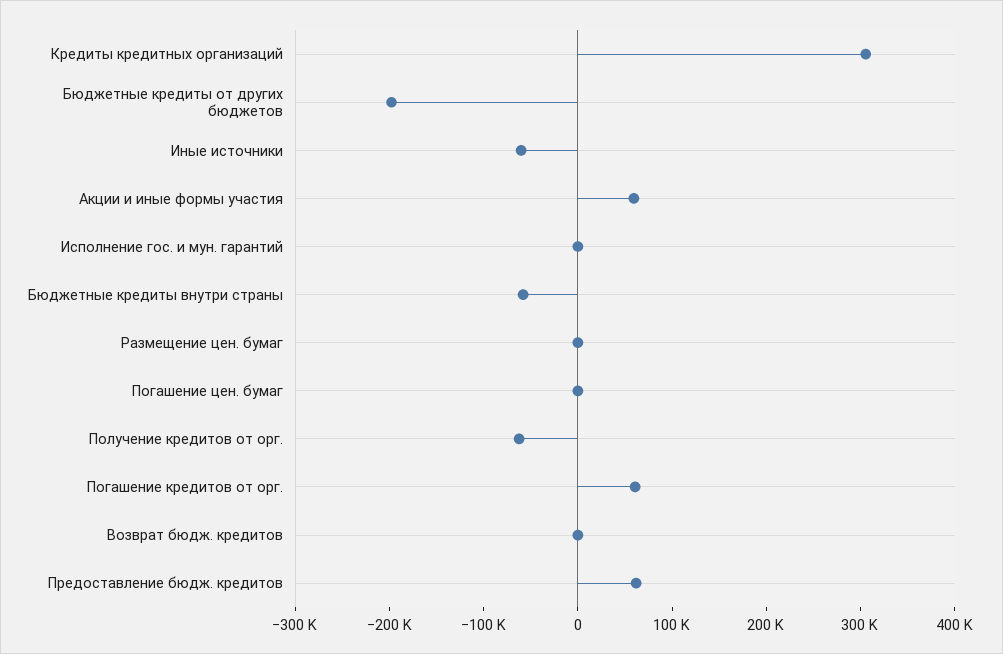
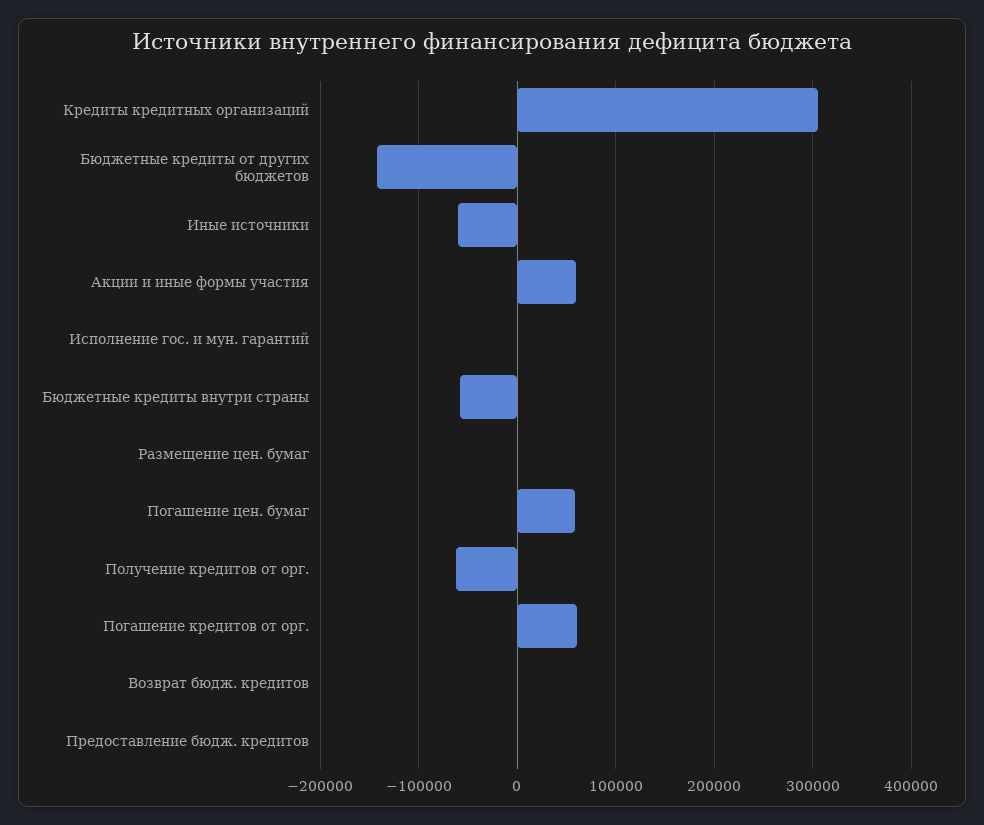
  {
    "Кредиты кредитных организаций": 310000,
-   "Бюджетные кредиты от других бюджетов": -200000,
+   "Бюджетные кредиты от других бюджетов": -140000,
    "Иные источники": -60000,
    "Акции и иные формы участия": 60000,
    "Исполнение гос. и мун. гарантий": 0,
    "Бюджетные кредиты внутри страны": -60000,
    "Размещение цен. бумаг": 0,
-   "Погашение цен. бумаг": 0,
+   "Погашение цен. бумаг": 60000,
    "Получение кредитов от орг.": -60000,
    "Погашение кредитов от орг.": 60000,
    "Возврат бюдж. кредитов": 0,
-   "Предоставление бюдж. кредитов": 60000
+   "Предоставление бюдж. кредитов": 0
  }

